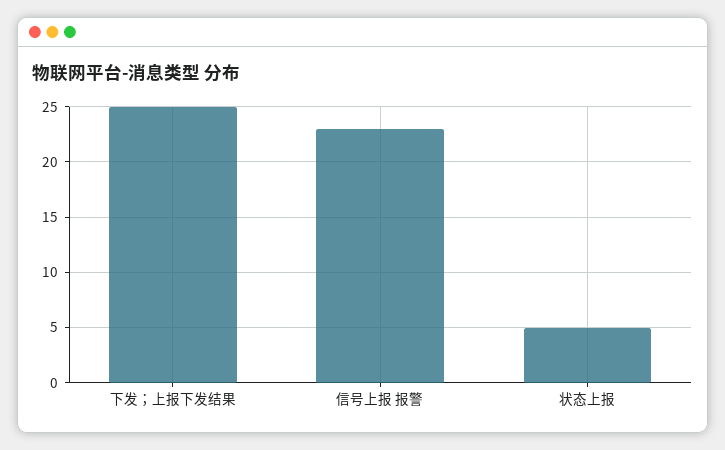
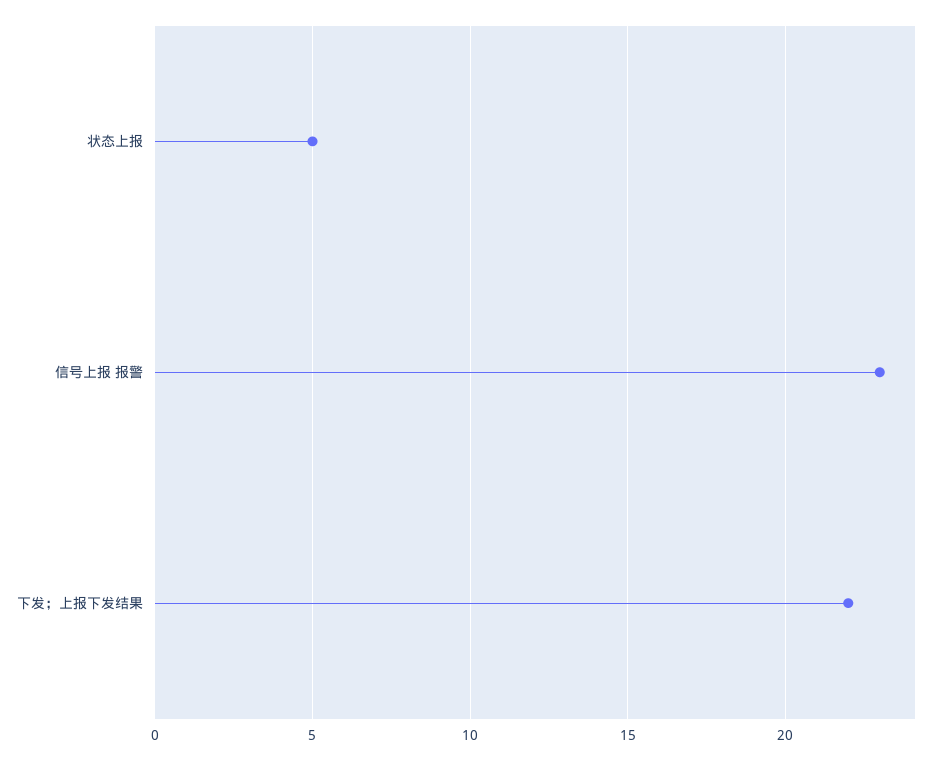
  {
-   "下发；上报下发结果": 25,
+   "下发；上报下发结果": 22,
    "信号上报 报警": 23,
    "状态上报": 5
  }

